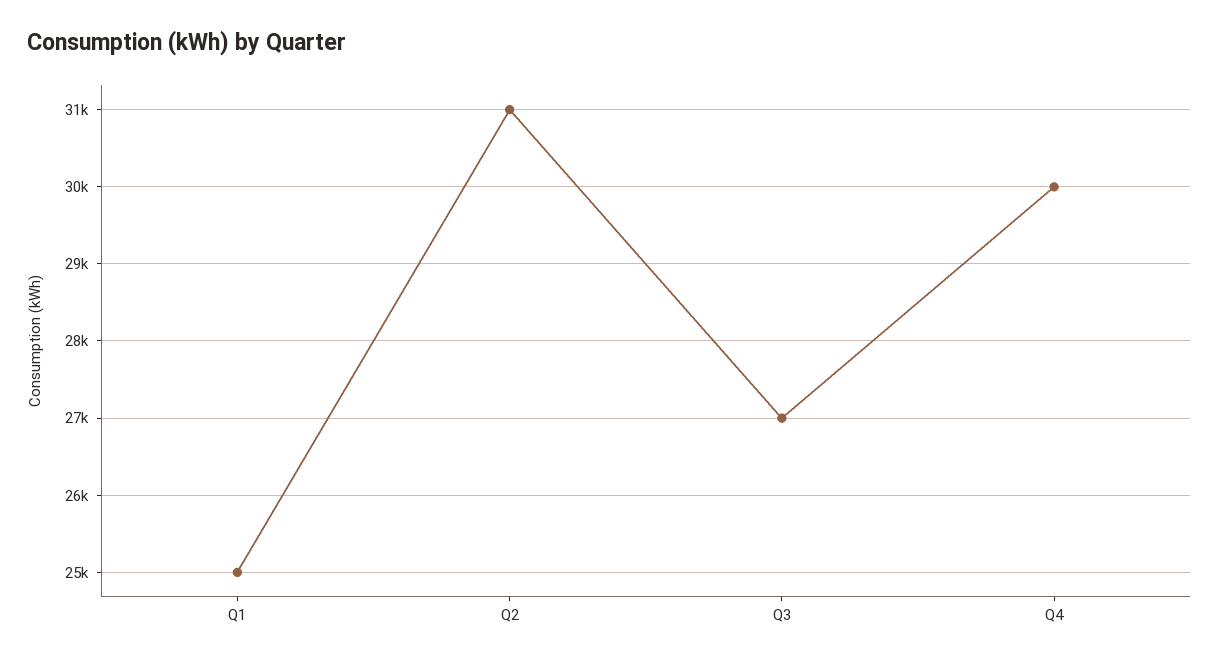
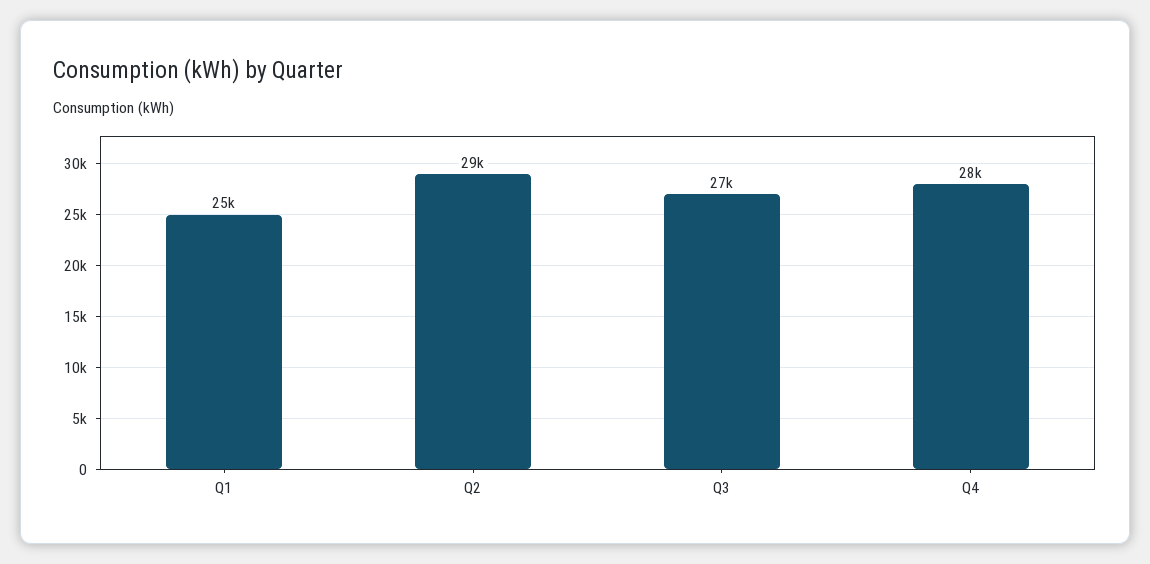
  {
    "Q1": 25000,
-   "Q2": 31000,
+   "Q2": 29000,
    "Q3": 27000,
-   "Q4": 30000
+   "Q4": 28000
  }

